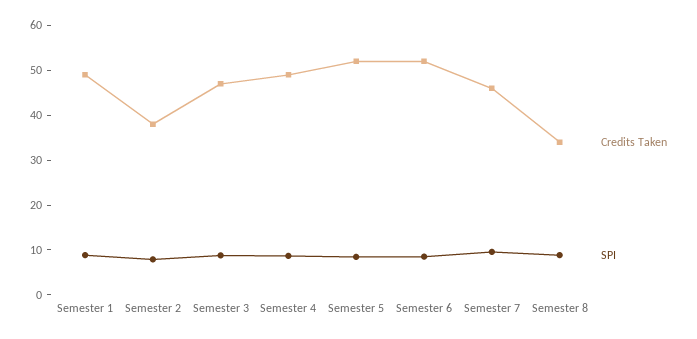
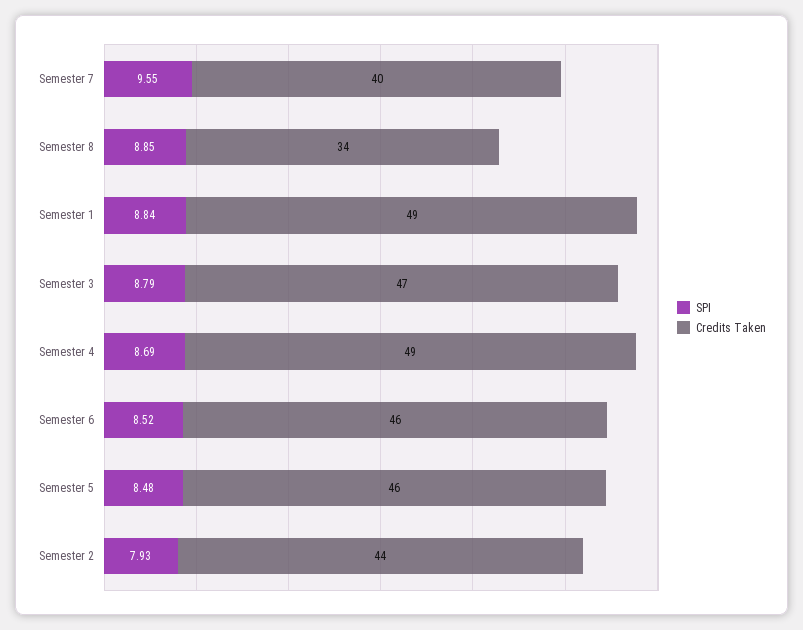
  {
    "Credits Taken": {
      "Semester 1": 49,
-     "Semester 2": 38,
+     "Semester 2": 44,
      "Semester 3": 47,
      "Semester 4": 49,
-     "Semester 5": 52,
+     "Semester 5": 46,
-     "Semester 6": 52,
+     "Semester 6": 46,
-     "Semester 7": 46,
+     "Semester 7": 40,
      "Semester 8": 34
    },
    "SPI": {
      "Semester 1": 8.84,
      "Semester 2": 7.93,
      "Semester 3": 8.79,
      "Semester 4": 8.69,
      "Semester 5": 8.48,
      "Semester 6": 8.52,
      "Semester 7": 9.55,
      "Semester 8": 8.85
    }
  }

